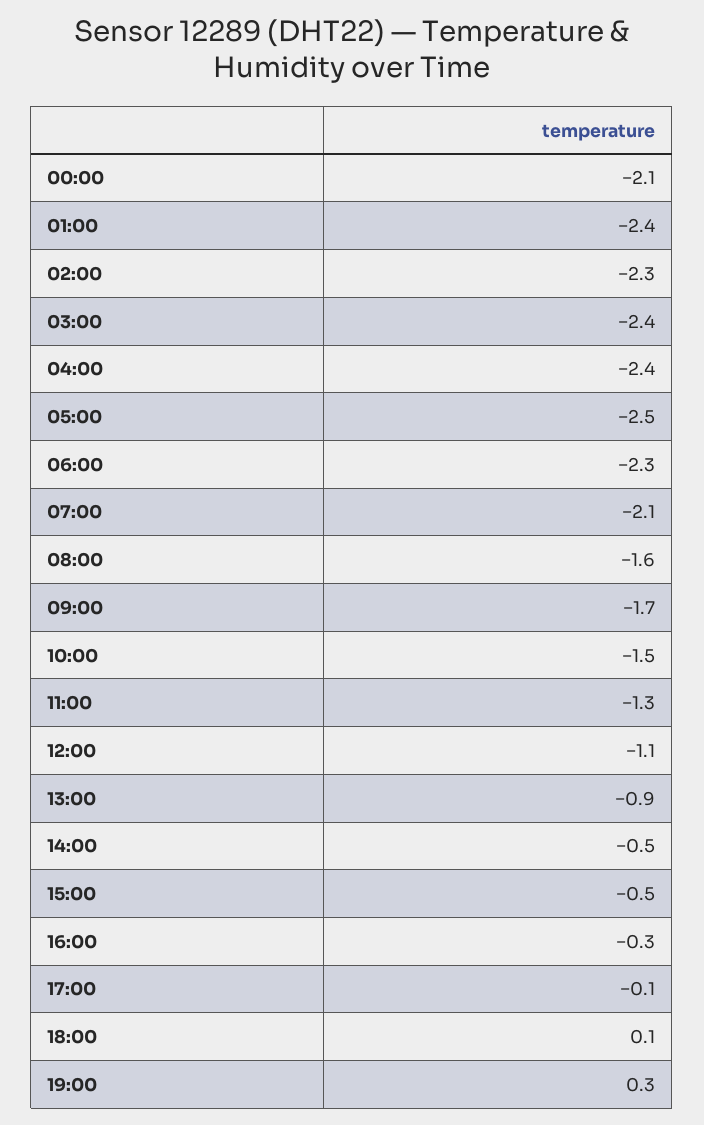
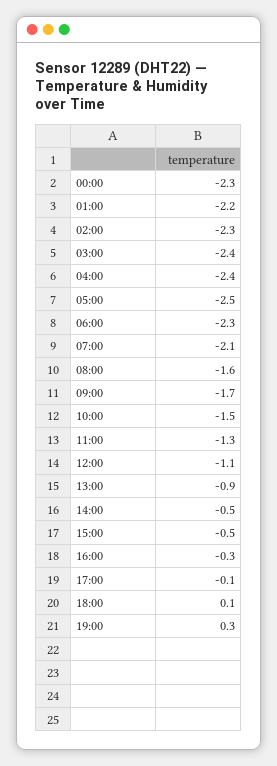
  {
-   "00:00": -2.1,
+   "00:00": -2.3,
-   "01:00": -2.4,
+   "01:00": -2.2,
    "02:00": -2.3,
    "03:00": -2.4,
    "04:00": -2.4,
    "05:00": -2.5,
    "06:00": -2.3,
    "07:00": -2.1,
    "08:00": -1.6,
    "09:00": -1.7,
    "10:00": -1.5,
    "11:00": -1.3,
    "12:00": -1.1,
    "13:00": -0.9,
    "14:00": -0.5,
    "15:00": -0.5,
    "16:00": -0.3,
    "17:00": -0.1,
    "18:00": 0.1,
    "19:00": 0.3
  }

